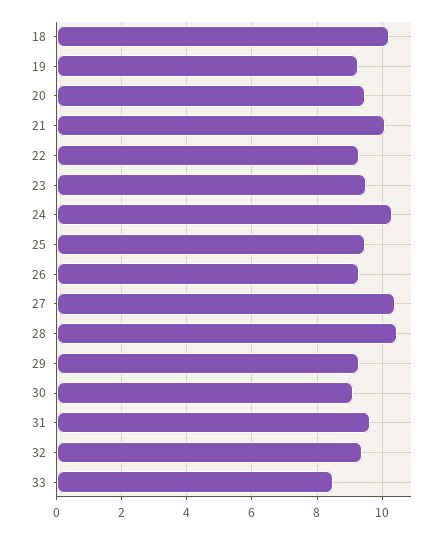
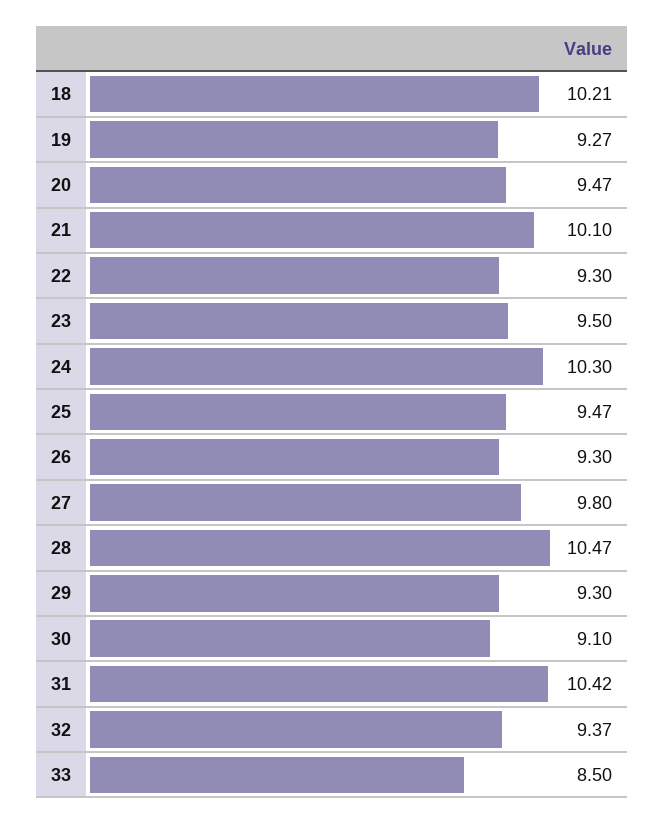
  {
    "18": 10.21,
    "19": 9.27,
    "20": 9.47,
    "21": 10.1,
    "22": 9.3,
    "23": 9.5,
    "24": 10.3,
    "25": 9.47,
    "26": 9.3,
-   "27": 10.4,
+   "27": 9.8,
    "28": 10.47,
    "29": 9.3,
    "30": 9.1,
-   "31": 9.6,
+   "31": 10.42,
    "32": 9.37,
    "33": 8.5
  }

